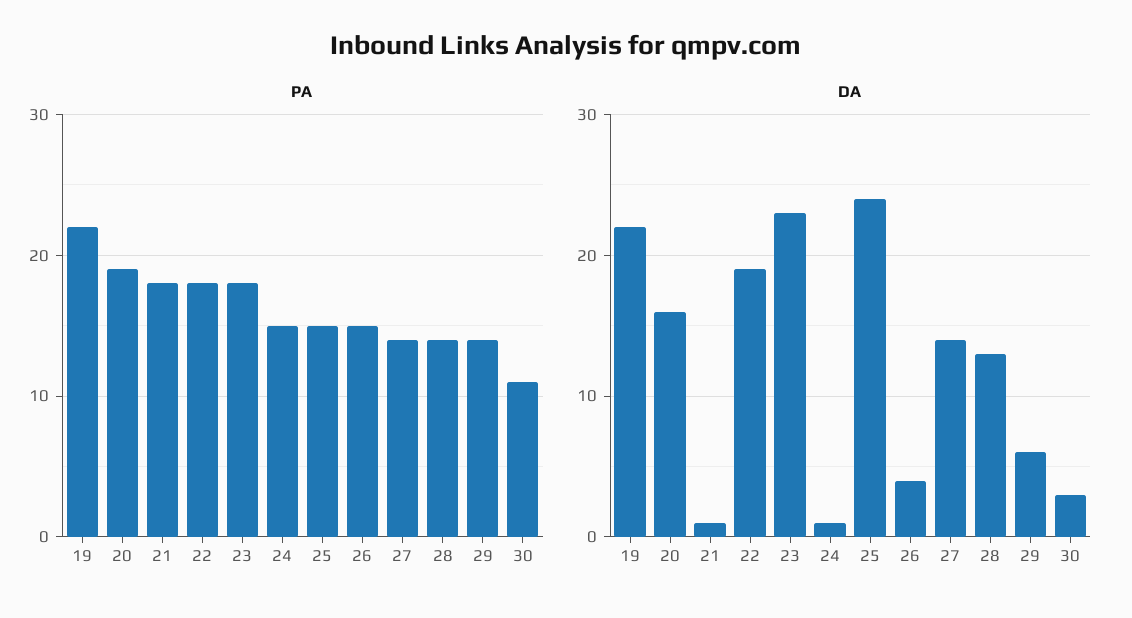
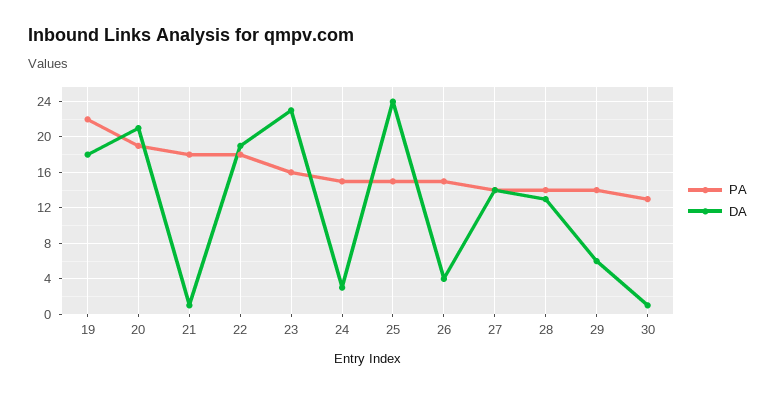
  {
    "PA": {
      "19": 22,
      "20": 19,
      "21": 18,
      "22": 18,
-     "23": 18,
+     "23": 16,
      "24": 15,
      "25": 15,
      "26": 15,
      "27": 14,
      "28": 14,
      "29": 14,
-     "30": 11
+     "30": 13
    },
    "DA": {
-     "19": 22,
+     "19": 18,
-     "20": 16,
+     "20": 21,
      "21": 1,
      "22": 19,
      "23": 23,
-     "24": 1,
+     "24": 3,
      "25": 24,
      "26": 4,
      "27": 14,
      "28": 13,
      "29": 6,
-     "30": 3
+     "30": 1
    }
  }

